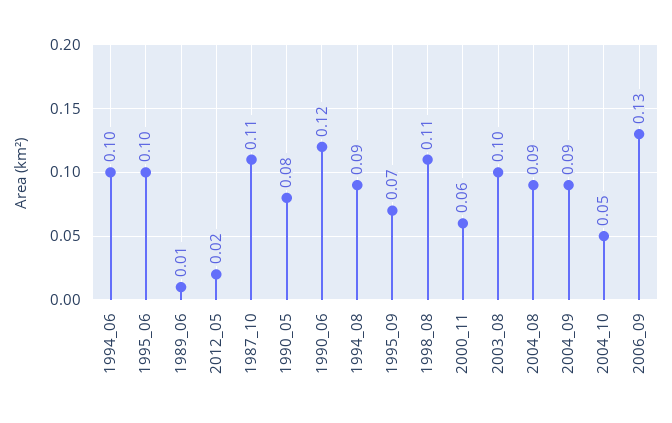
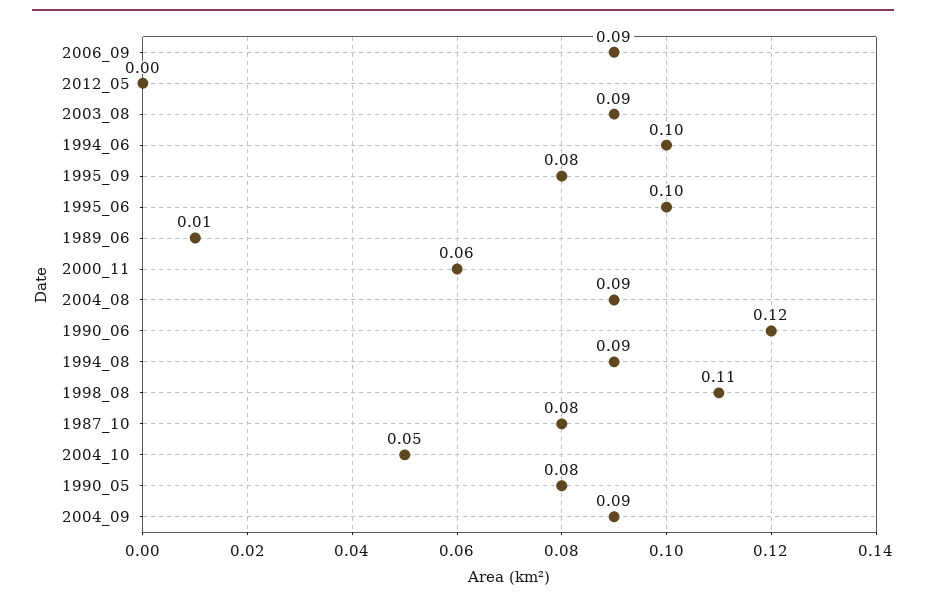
  {
    "1994_06": 0.1,
    "1995_06": 0.1,
    "1989_06": 0.01,
-   "2012_05": 0.02,
+   "2012_05": 0,
-   "1987_10": 0.11,
+   "1987_10": 0.08,
    "1990_05": 0.08,
    "1990_06": 0.12,
    "1994_08": 0.09,
-   "1995_09": 0.07,
+   "1995_09": 0.08,
    "1998_08": 0.11,
    "2000_11": 0.06,
-   "2003_08": 0.1,
+   "2003_08": 0.09,
    "2004_08": 0.09,
    "2004_09": 0.09,
    "2004_10": 0.05,
-   "2006_09": 0.13
+   "2006_09": 0.09
  }

